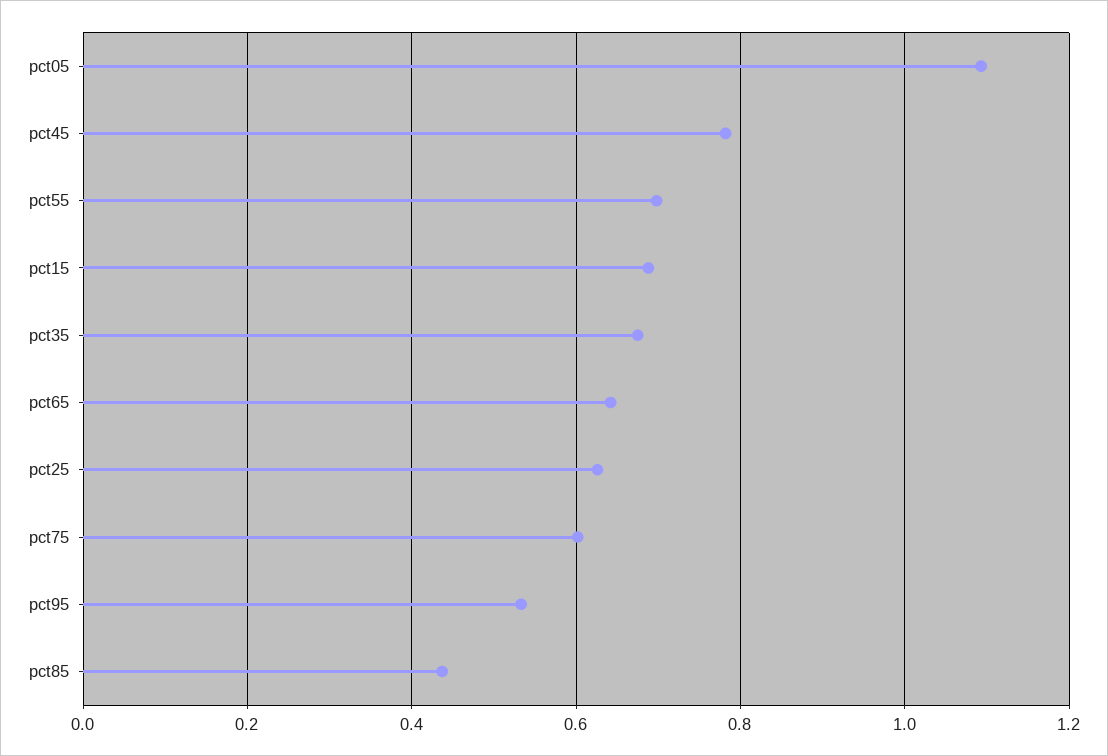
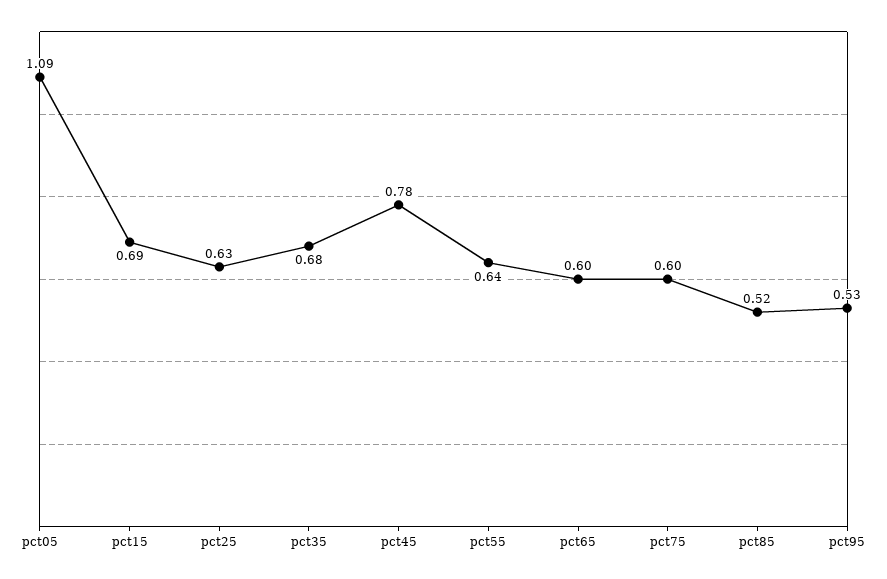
  {
    "pct05": 1.09,
    "pct45": 0.78,
-   "pct55": 0.7,
+   "pct55": 0.64,
    "pct15": 0.69,
    "pct35": 0.68,
-   "pct65": 0.64,
+   "pct65": 0.6,
    "pct25": 0.63,
    "pct75": 0.6,
    "pct95": 0.53,
-   "pct85": 0.44
+   "pct85": 0.52
  }

